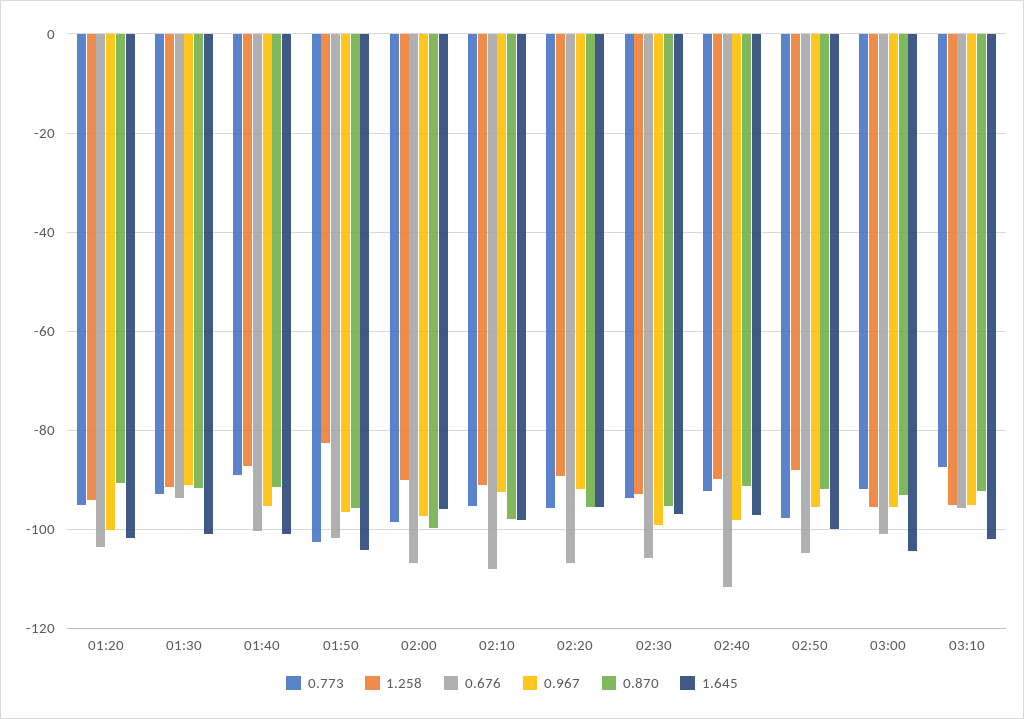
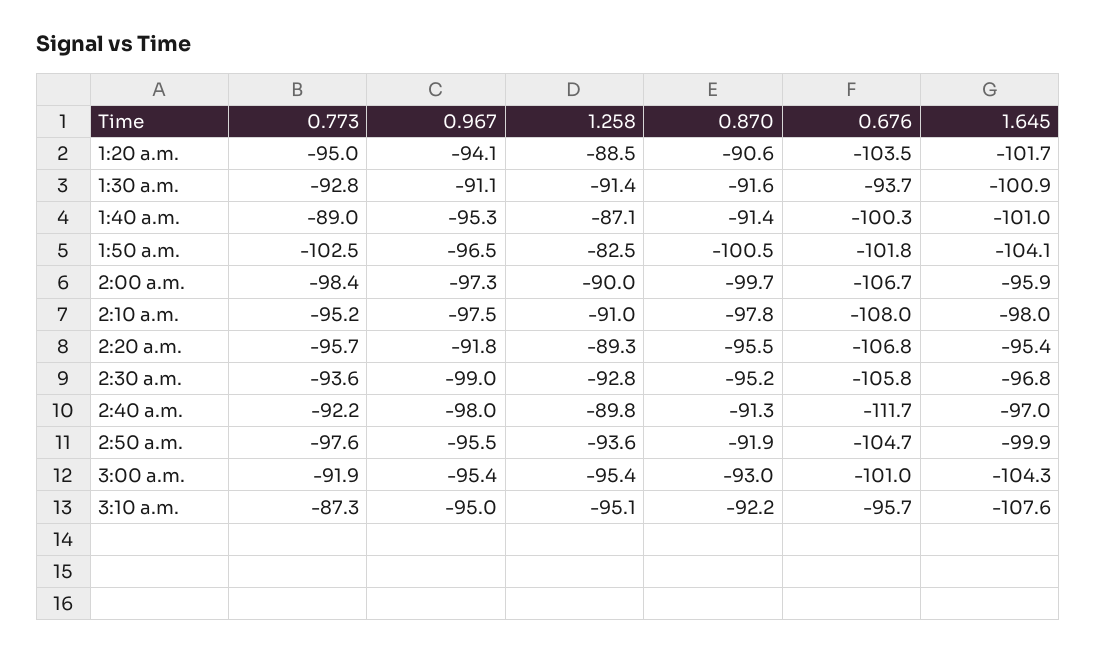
  {
    "0.773": {
      "01:20": -95,
      "01:30": -92.8,
      "01:40": -89,
      "01:50": -102.5,
      "02:00": -98.4,
      "02:10": -95.2,
      "02:20": -95.7,
      "02:30": -93.6,
      "02:40": -92.2,
      "02:50": -97.6,
      "03:00": -91.9,
      "03:10": -87.3
    },
    "1.258": {
-     "01:20": -94,
+     "01:20": -88.5,
      "01:30": -91.4,
      "01:40": -87.1,
      "01:50": -82.5,
      "02:00": -90,
      "02:10": -91,
      "02:20": -89.3,
      "02:30": -92.8,
      "02:40": -89.8,
-     "02:50": -88,
+     "02:50": -93.6,
      "03:00": -95.4,
      "03:10": -95.1
    },
    "0.676": {
      "01:20": -103.5,
      "01:30": -93.7,
      "01:40": -100.3,
      "01:50": -101.8,
      "02:00": -106.7,
      "02:10": -108,
      "02:20": -106.8,
      "02:30": -105.8,
      "02:40": -111.7,
      "02:50": -104.7,
      "03:00": -101,
      "03:10": -95.7
    },
    "0.967": {
-     "01:20": -100,
+     "01:20": -94.1,
      "01:30": -91.1,
      "01:40": -95.3,
      "01:50": -96.5,
      "02:00": -97.3,
-     "02:10": -92,
+     "02:10": -97.5,
      "02:20": -91.8,
      "02:30": -99,
      "02:40": -98,
      "02:50": -95.5,
      "03:00": -95.4,
      "03:10": -95
    },
    "0.870": {
      "01:20": -90.6,
      "01:30": -91.6,
      "01:40": -91.4,
-     "01:50": -96,
+     "01:50": -100.5,
      "02:00": -99.7,
      "02:10": -97.8,
      "02:20": -95.5,
      "02:30": -95.2,
      "02:40": -91.3,
      "02:50": -91.9,
      "03:00": -93,
      "03:10": -92.2
    },
    "1.645": {
      "01:20": -101.7,
      "01:30": -100.9,
      "01:40": -101,
      "01:50": -104.1,
      "02:00": -95.9,
      "02:10": -98,
      "02:20": -95.4,
      "02:30": -96.8,
      "02:40": -97,
      "02:50": -99.9,
      "03:00": -104.3,
-     "03:10": -102
+     "03:10": -107.6
    }
  }

